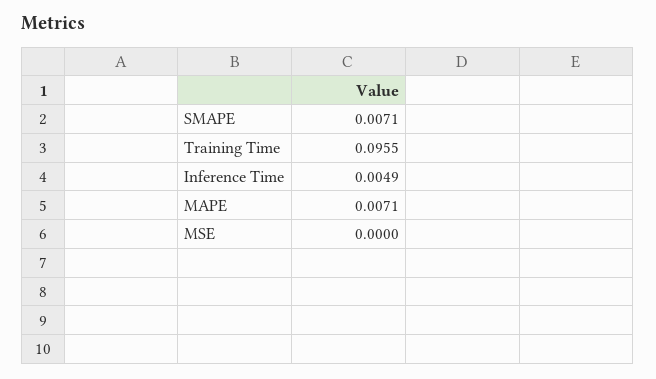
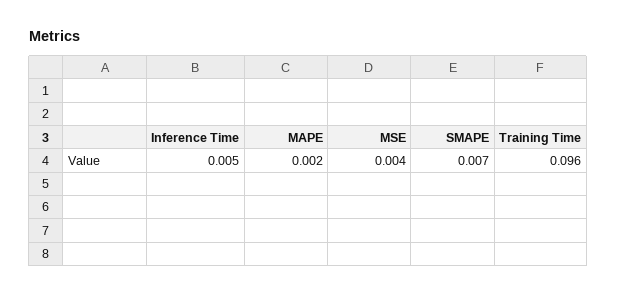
  {
    "SMAPE": 0.0071,
    "Training Time": 0.0955,
    "Inference Time": 0.0049,
-   "MAPE": 0.0071,
+   "MAPE": 0.002,
-   "MSE": 0
+   "MSE": 0.004
  }

